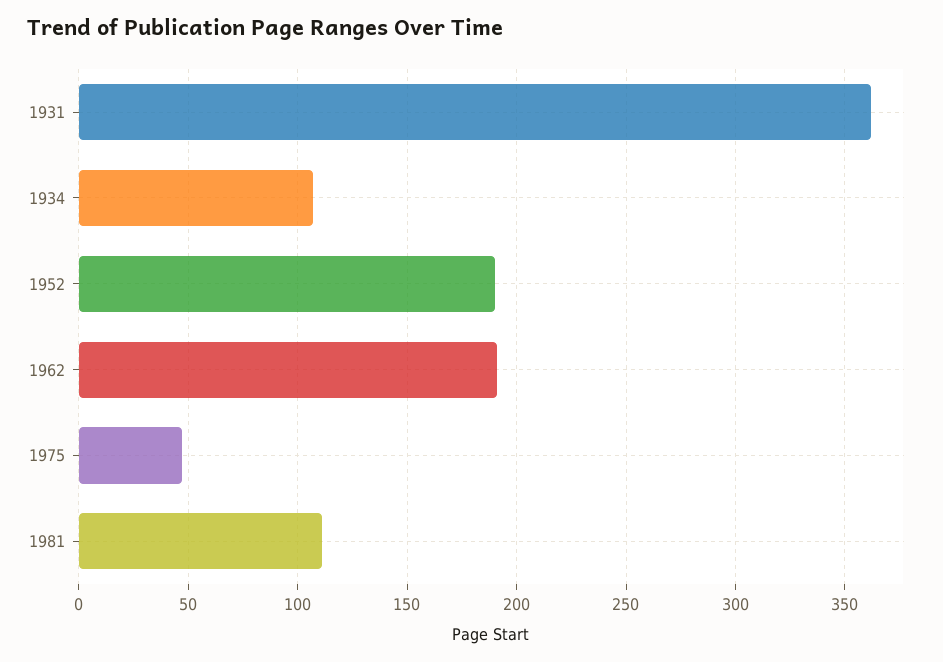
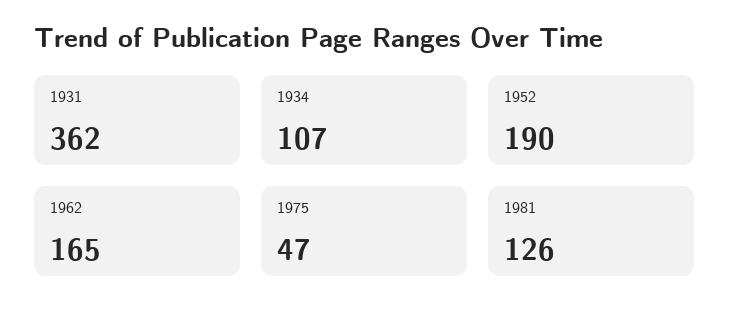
  {
    "1931": 362,
    "1934": 107,
    "1952": 190,
-   "1962": 190,
+   "1962": 165,
    "1975": 47,
-   "1981": 110
+   "1981": 126
  }

